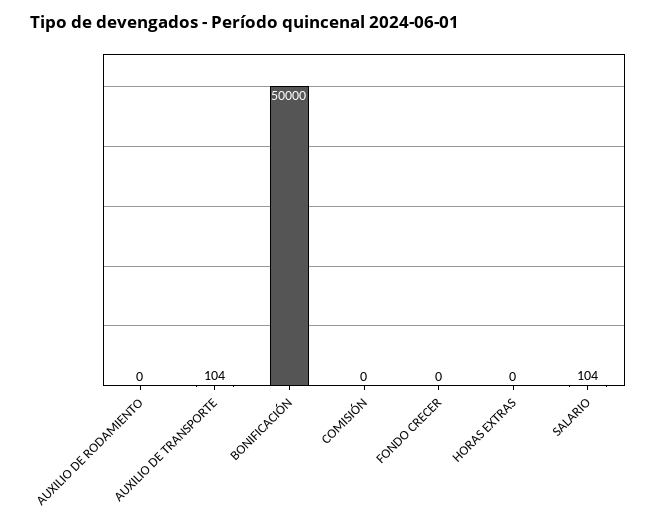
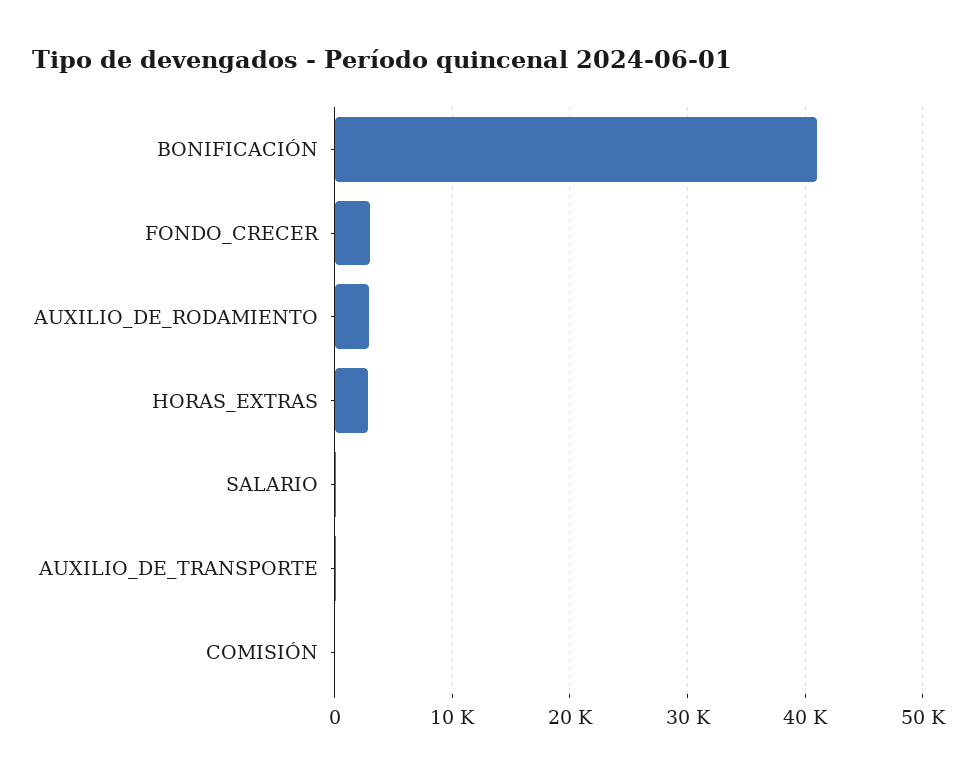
  {
-   "AUXILIO DE RODAMIENTO": 0,
+   "AUXILIO DE RODAMIENTO": 3000,
    "AUXILIO DE TRANSPORTE": 104,
-   "BONIFICACIÓN": 50000,
+   "BONIFICACIÓN": 41000,
    "COMISIÓN": 0,
-   "FONDO CRECER": 0,
+   "FONDO CRECER": 3000,
-   "HORAS EXTRAS": 0,
+   "HORAS EXTRAS": 3000,
    "SALARIO": 104
  }

